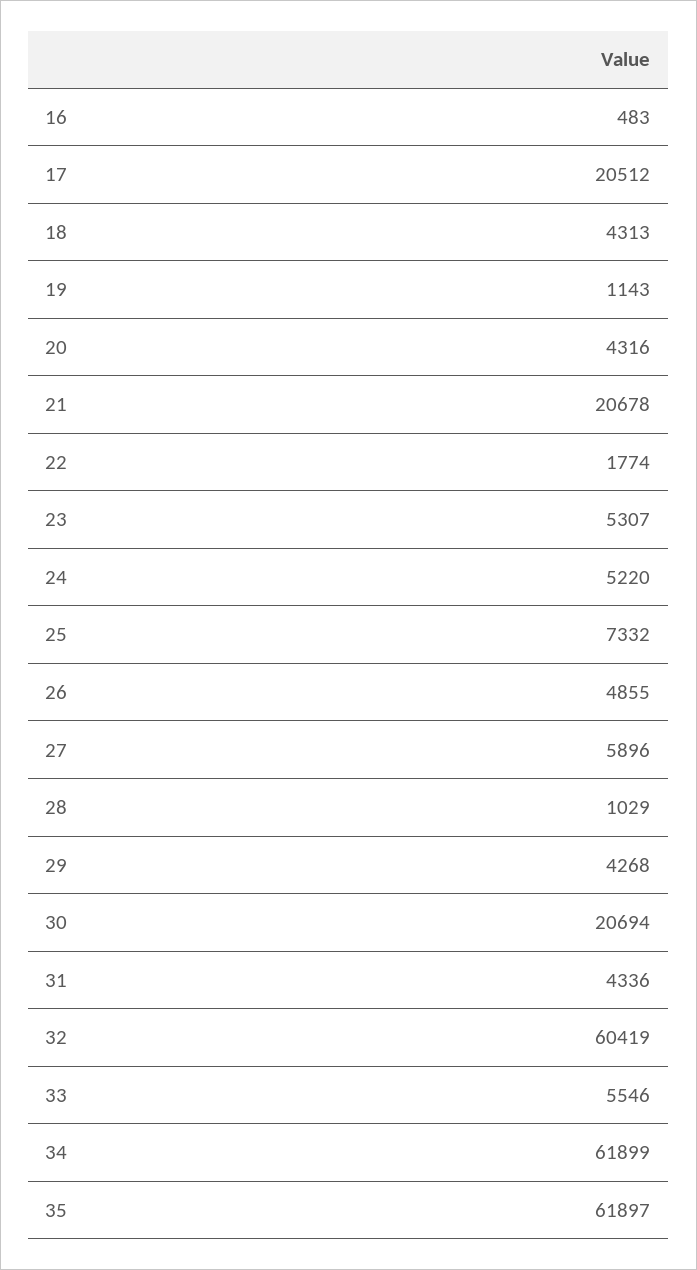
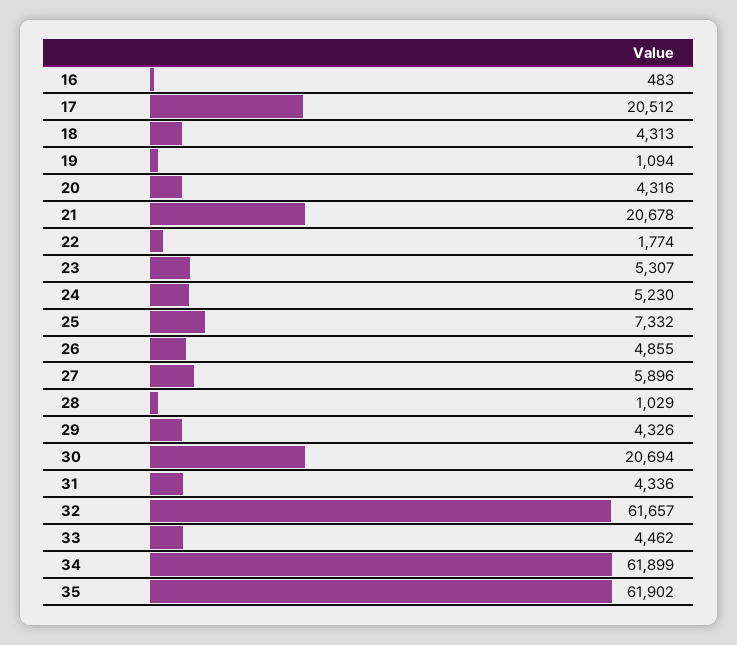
  {
    "16": 483,
    "17": 20512,
    "18": 4313,
-   "19": 1143,
+   "19": 1094,
    "20": 4316,
    "21": 20678,
    "22": 1774,
    "23": 5307,
-   "24": 5220,
+   "24": 5230,
    "25": 7332,
    "26": 4855,
    "27": 5896,
    "28": 1029,
-   "29": 4268,
+   "29": 4326,
    "30": 20694,
    "31": 4336,
-   "32": 60419,
+   "32": 61657,
-   "33": 5546,
+   "33": 4462,
    "34": 61899,
-   "35": 61897
+   "35": 61902
  }

